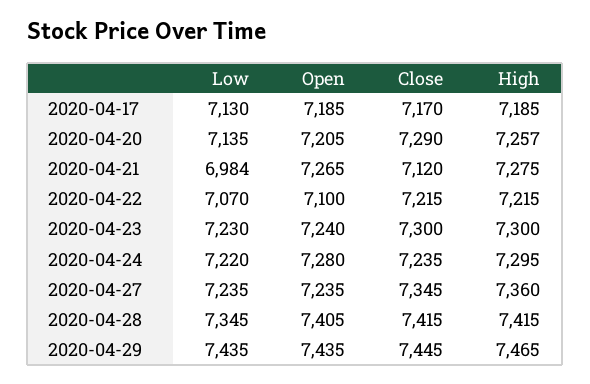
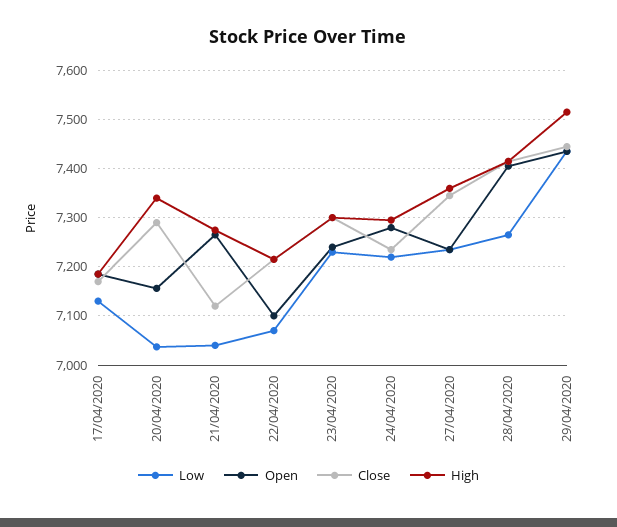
  {
    "Low": {
      "2020-04-17": 7130,
-     "2020-04-20": 7135,
+     "2020-04-20": 7040,
-     "2020-04-21": 6984,
+     "2020-04-21": 7040,
      "2020-04-22": 7070,
      "2020-04-23": 7230,
      "2020-04-24": 7220,
      "2020-04-27": 7235,
-     "2020-04-28": 7345,
+     "2020-04-28": 7260,
      "2020-04-29": 7435
    },
    "Open": {
      "2020-04-17": 7185,
-     "2020-04-20": 7205,
+     "2020-04-20": 7160,
      "2020-04-21": 7265,
      "2020-04-22": 7100,
      "2020-04-23": 7240,
      "2020-04-24": 7280,
      "2020-04-27": 7235,
      "2020-04-28": 7405,
      "2020-04-29": 7435
    },
    "Close": {
      "2020-04-17": 7170,
      "2020-04-20": 7290,
      "2020-04-21": 7120,
      "2020-04-22": 7215,
      "2020-04-23": 7300,
      "2020-04-24": 7235,
      "2020-04-27": 7345,
      "2020-04-28": 7415,
      "2020-04-29": 7445
    },
    "High": {
      "2020-04-17": 7185,
-     "2020-04-20": 7257,
+     "2020-04-20": 7340,
      "2020-04-21": 7275,
      "2020-04-22": 7215,
      "2020-04-23": 7300,
      "2020-04-24": 7295,
      "2020-04-27": 7360,
      "2020-04-28": 7415,
-     "2020-04-29": 7465
+     "2020-04-29": 7520
    }
  }

